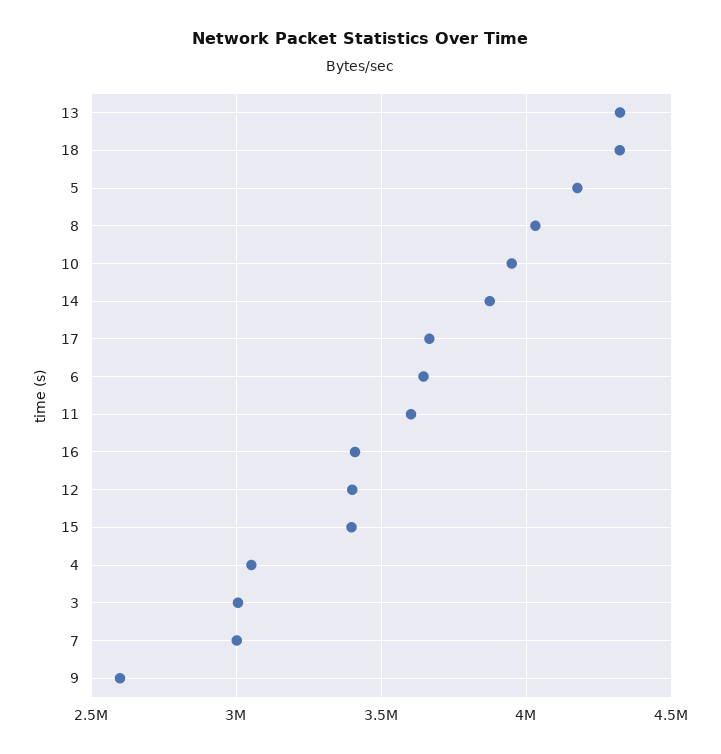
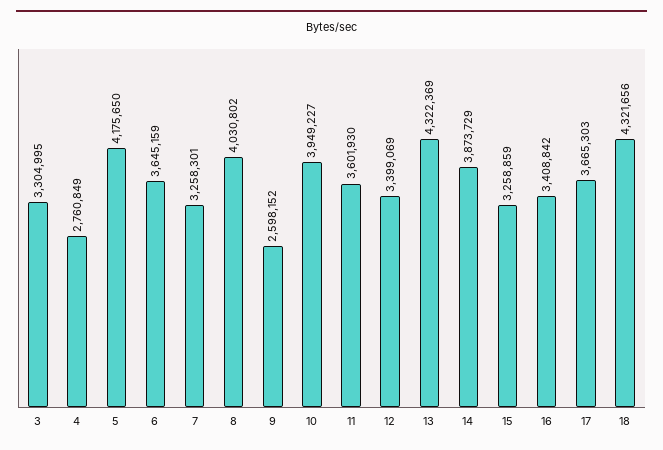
  {
    "13": 4322369,
    "18": 4321656,
    "5": 4175650,
    "8": 4030802,
    "10": 3949227,
    "14": 3873729,
    "17": 3665303,
    "6": 3645159,
    "11": 3601930,
    "16": 3408842,
    "12": 3399069,
-   "15": 3400000,
+   "15": 3258859,
-   "4": 3050000,
+   "4": 2760849,
-   "3": 3000000,
+   "3": 3304995,
-   "7": 3000000,
+   "7": 3258301,
    "9": 2598152
  }

